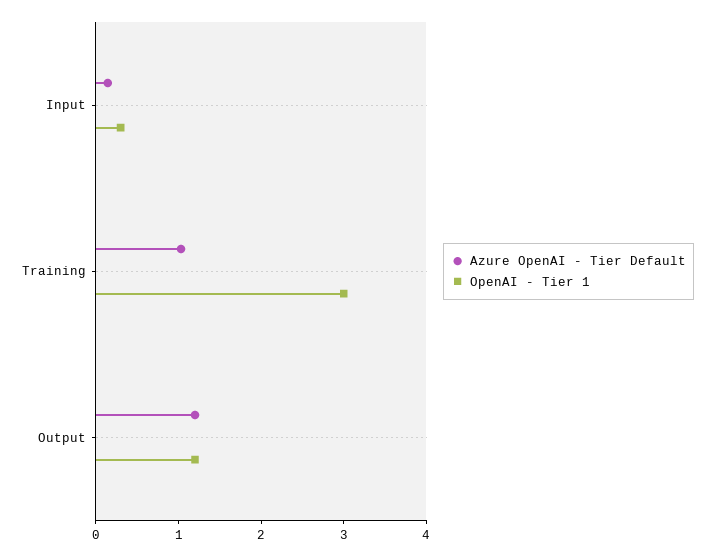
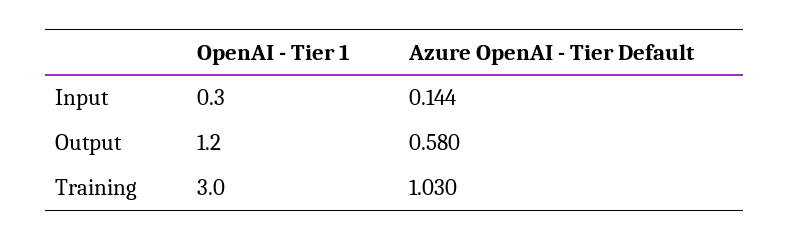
  {
    "Azure OpenAI - Tier Default": {
      "Input": 0.144,
      "Training": 1.03,
-     "Output": 1.2
+     "Output": 0.58
    },
    "OpenAI - Tier 1": {
      "Input": 0.3,
      "Training": 3,
      "Output": 1.2
    }
  }

